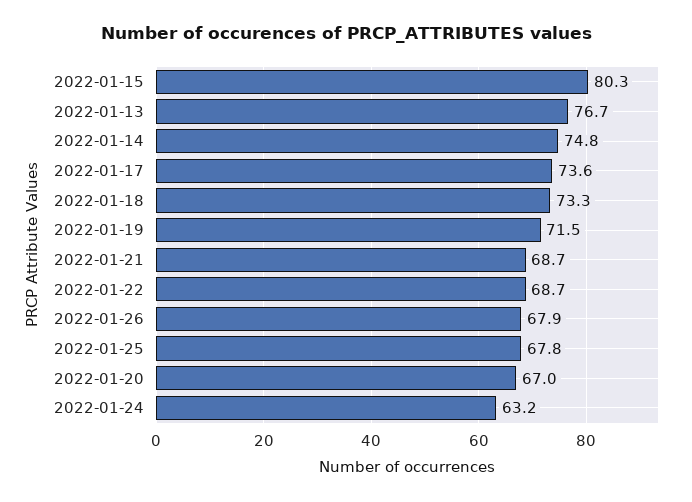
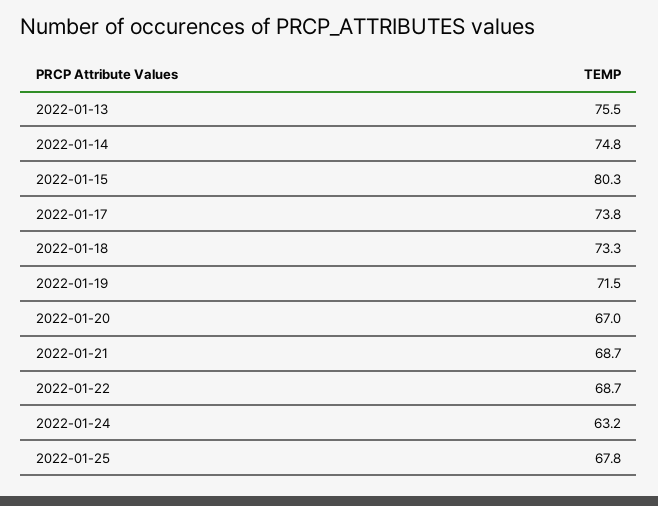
  {
    "2022-01-15": 80.3,
-   "2022-01-13": 76.7,
+   "2022-01-13": 75.5,
    "2022-01-14": 74.8,
-   "2022-01-17": 73.6,
+   "2022-01-17": 73.8,
    "2022-01-18": 73.3,
    "2022-01-19": 71.5,
    "2022-01-21": 68.7,
    "2022-01-22": 68.7,
-   "2022-01-26": 67.9,
    "2022-01-25": 67.8,
    "2022-01-20": 67,
    "2022-01-24": 63.2
  }

